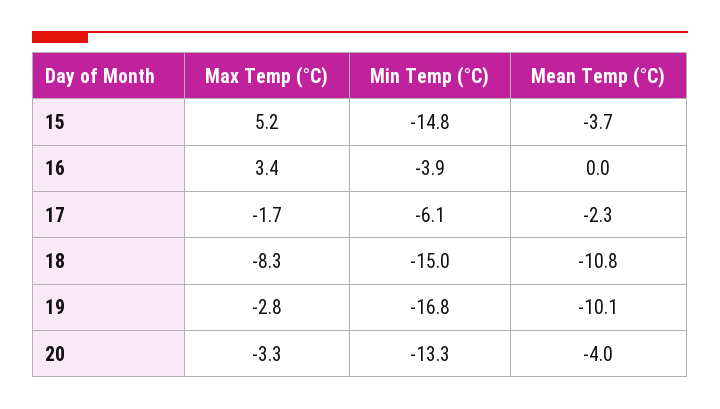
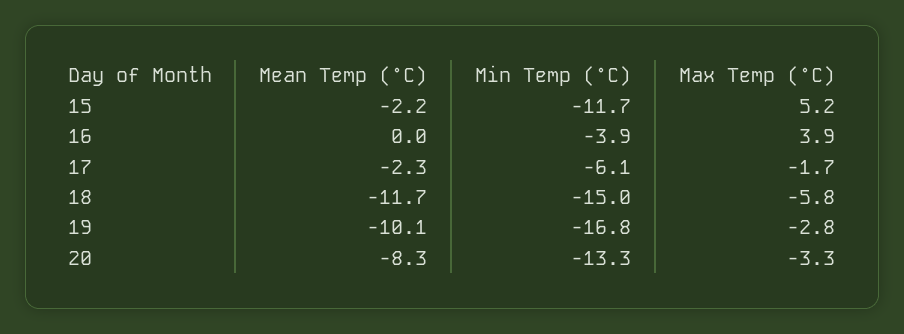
  {
    "Max Temp (°C)": {
      "15": 5.2,
-     "16": 3.4,
+     "16": 3.9,
      "17": -1.7,
-     "18": -8.3,
+     "18": -5.8,
      "19": -2.8,
      "20": -3.3
    },
    "Min Temp (°C)": {
-     "15": -14.8,
+     "15": -11.7,
      "16": -3.9,
      "17": -6.1,
      "18": -15,
      "19": -16.8,
      "20": -13.3
    },
    "Mean Temp (°C)": {
-     "15": -3.7,
+     "15": -2.2,
      "16": 0,
      "17": -2.3,
-     "18": -10.8,
+     "18": -11.7,
      "19": -10.1,
-     "20": -4
+     "20": -8.3
    }
  }

